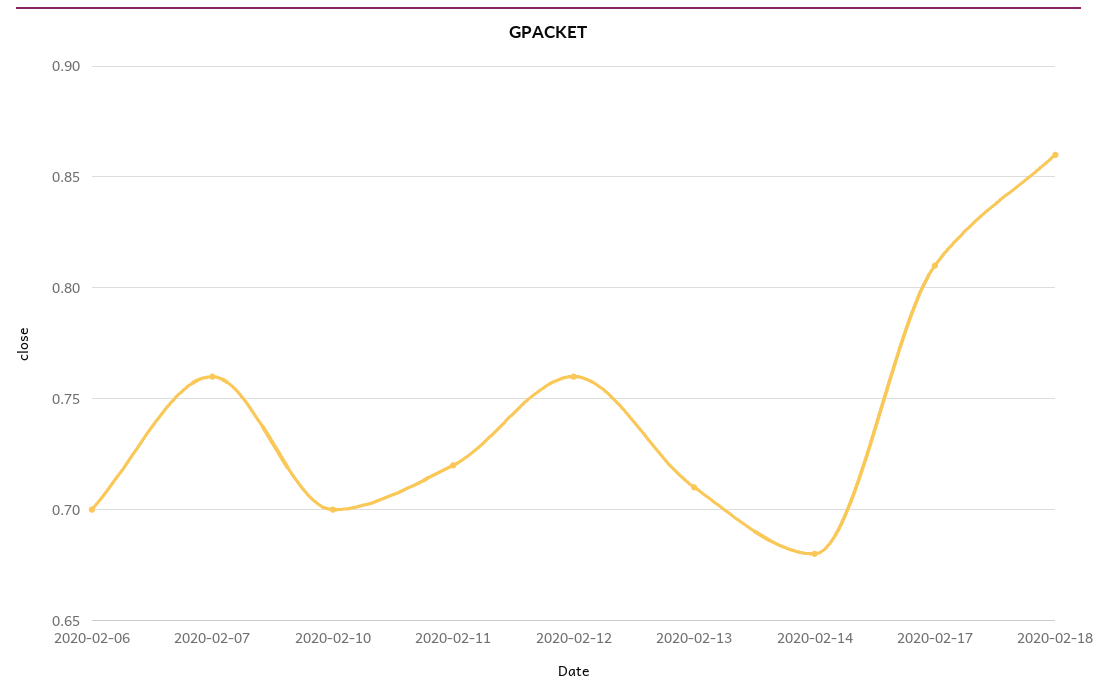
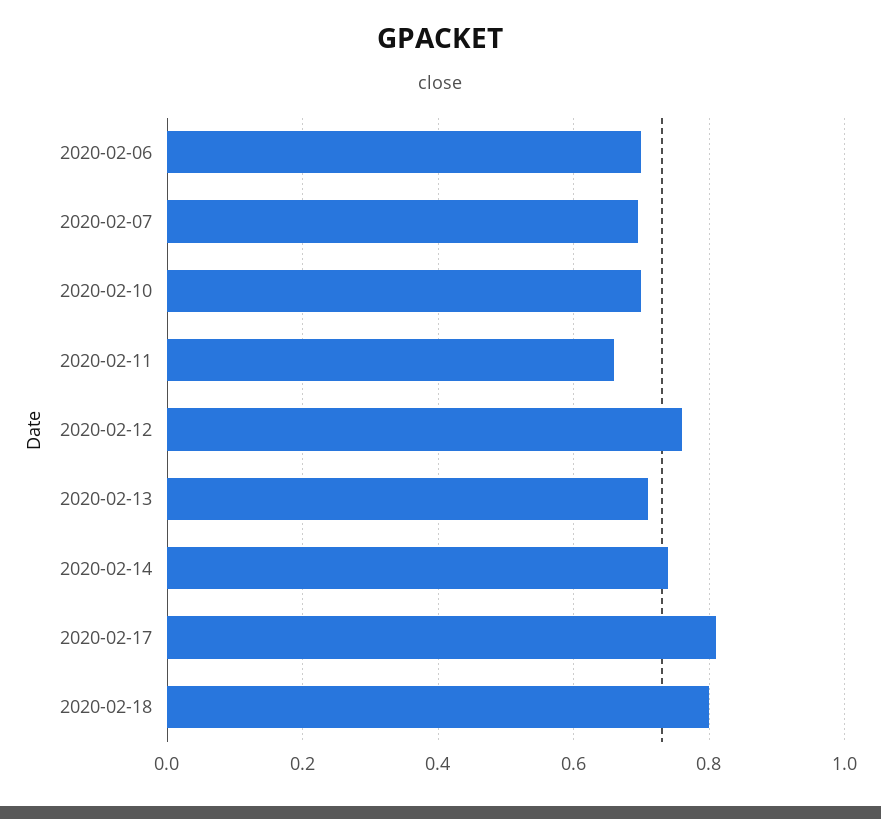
  {
    "2020-02-06": 0.7,
-   "2020-02-07": 0.76,
+   "2020-02-07": 0.7,
    "2020-02-10": 0.7,
-   "2020-02-11": 0.72,
+   "2020-02-11": 0.66,
    "2020-02-12": 0.76,
    "2020-02-13": 0.71,
-   "2020-02-14": 0.68,
+   "2020-02-14": 0.74,
    "2020-02-17": 0.81,
-   "2020-02-18": 0.86
+   "2020-02-18": 0.8
  }

